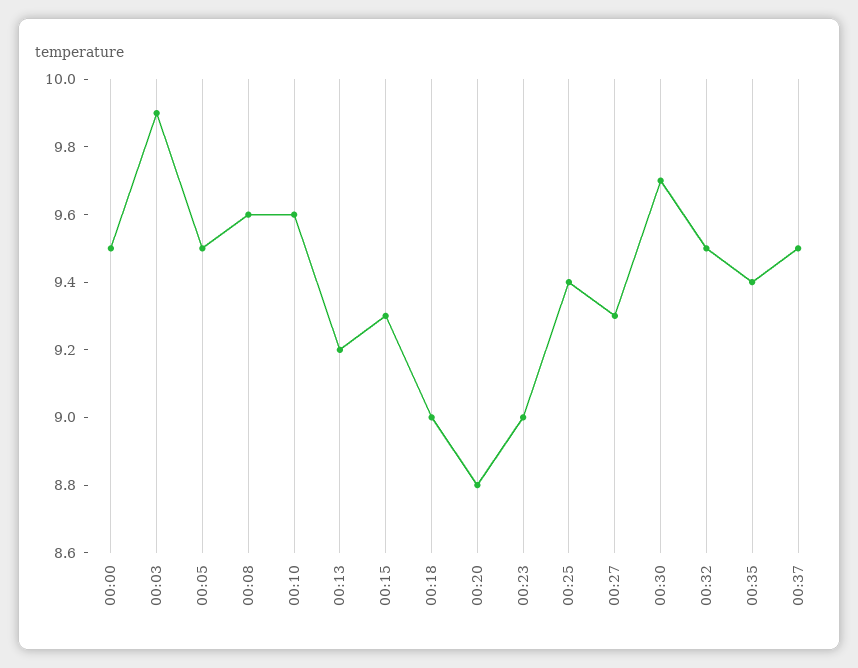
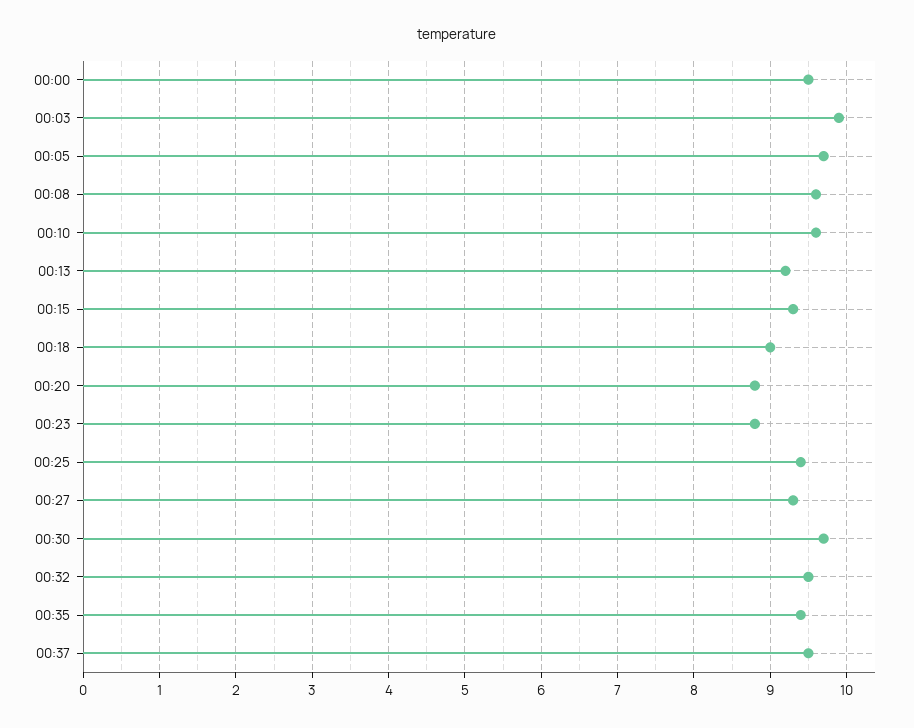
  {
    "00:00": 9.5,
    "00:03": 9.9,
-   "00:05": 9.5,
+   "00:05": 9.7,
    "00:08": 9.6,
    "00:10": 9.6,
    "00:13": 9.2,
    "00:15": 9.3,
    "00:18": 9,
    "00:20": 8.8,
-   "00:23": 9,
+   "00:23": 8.8,
    "00:25": 9.4,
    "00:27": 9.3,
    "00:30": 9.7,
    "00:32": 9.5,
    "00:35": 9.4,
    "00:37": 9.5
  }

